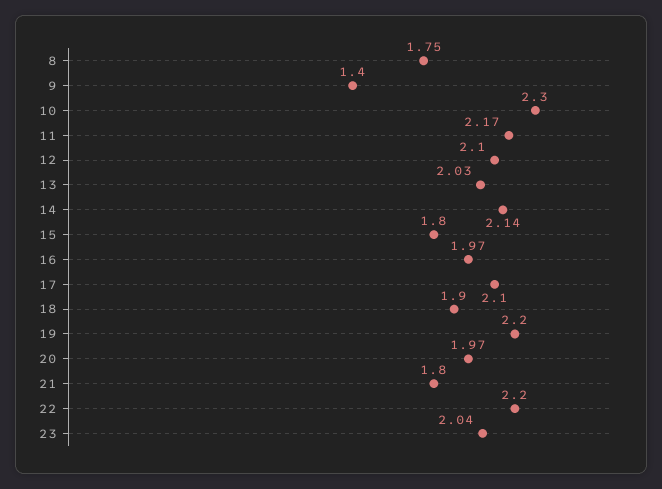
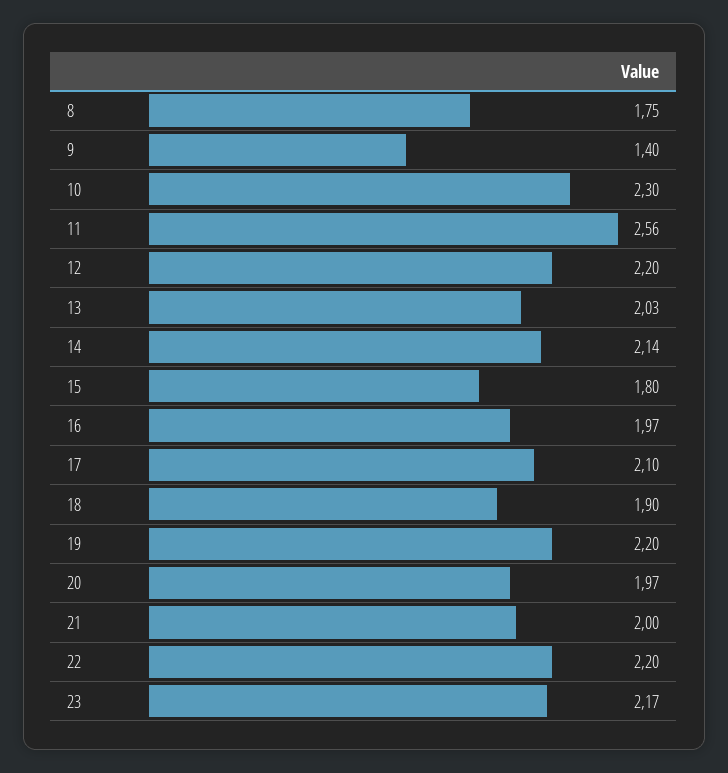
  {
    "8": 1.75,
    "9": 1.4,
    "10": 2.3,
-   "11": 2.17,
+   "11": 2.56,
-   "12": 2.1,
+   "12": 2.2,
    "13": 2.03,
    "14": 2.14,
    "15": 1.8,
    "16": 1.97,
    "17": 2.1,
    "18": 1.9,
    "19": 2.2,
    "20": 1.97,
-   "21": 1.8,
+   "21": 2,
    "22": 2.2,
-   "23": 2.04
+   "23": 2.17
  }

